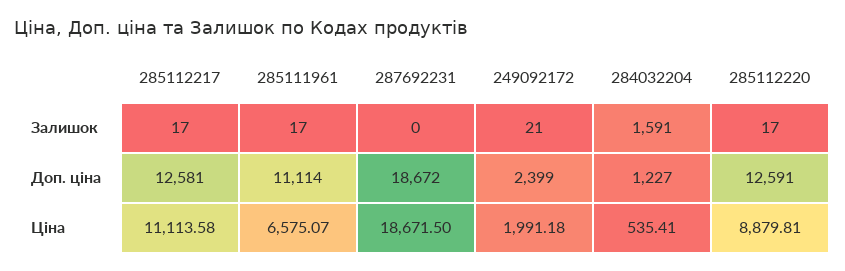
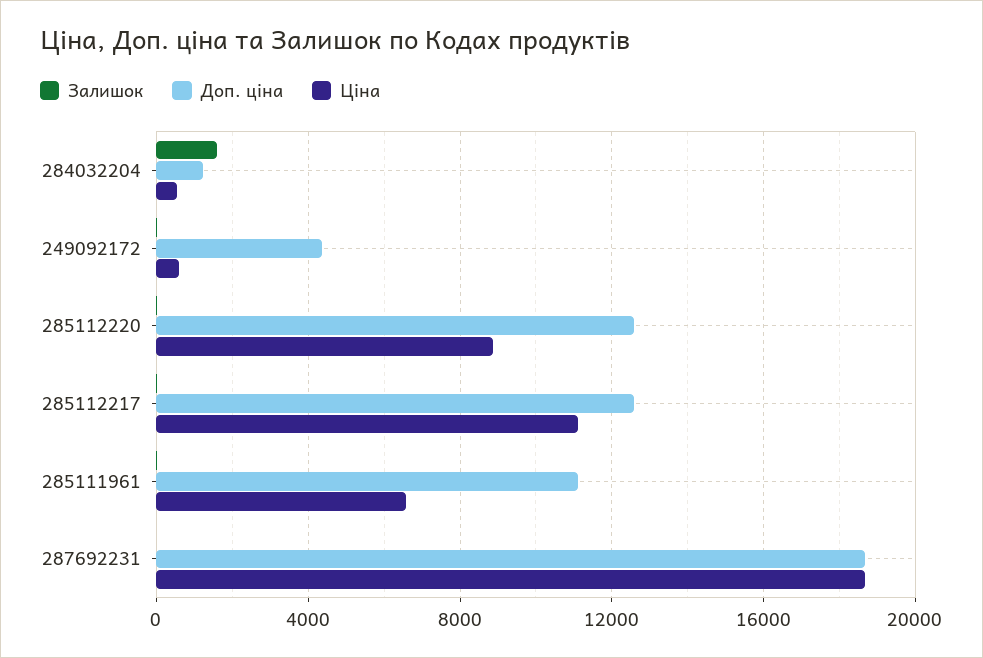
  {
    "Залишок": {
      "285112217": 17,
      "285111961": 17,
      "287692231": 0,
      "249092172": 21,
      "284032204": 1591,
      "285112220": 17
    },
    "Доп. ціна": {
      "285112217": 12581,
      "285111961": 11114,
      "287692231": 18672,
-     "249092172": 2399,
+     "249092172": 4500,
      "284032204": 1227,
      "285112220": 12591
    },
    "Ціна": {
      "285112217": 11113.58,
      "285111961": 6575.07,
      "287692231": 18671.5,
-     "249092172": 1991.18,
+     "249092172": 500,
      "284032204": 535.41,
      "285112220": 8879.81
    }
  }

